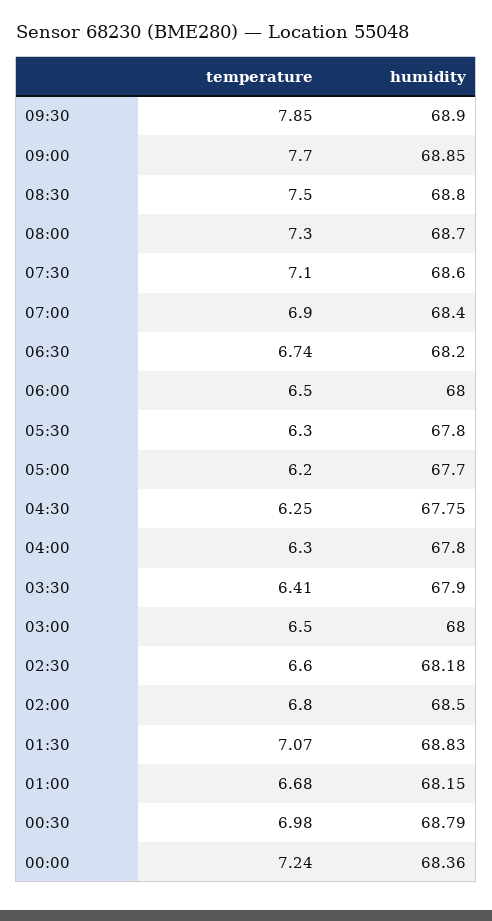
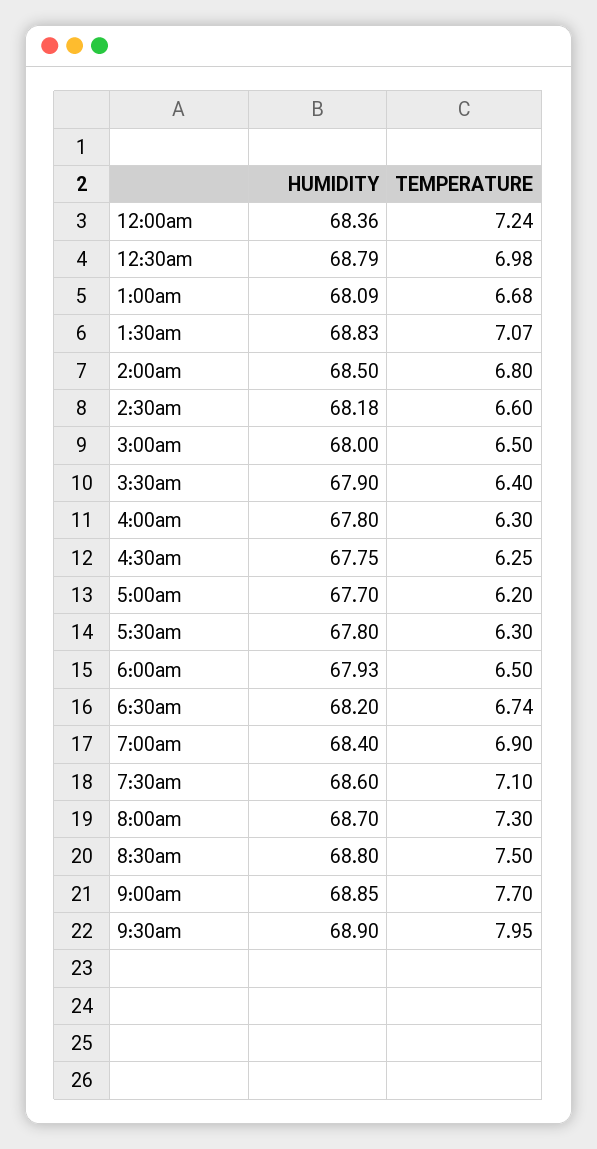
  {
    "temperature": {
-     "09:30": 7.85,
+     "09:30": 7.95,
      "09:00": 7.7,
      "08:30": 7.5,
      "08:00": 7.3,
      "07:30": 7.1,
      "07:00": 6.9,
      "06:30": 6.74,
      "06:00": 6.5,
      "05:30": 6.3,
      "05:00": 6.2,
      "04:30": 6.25,
      "04:00": 6.3,
-     "03:30": 6.41,
+     "03:30": 6.4,
      "03:00": 6.5,
      "02:30": 6.6,
      "02:00": 6.8,
      "01:30": 7.07,
      "01:00": 6.68,
      "00:30": 6.98,
      "00:00": 7.24
    },
    "humidity": {
      "09:30": 68.9,
      "09:00": 68.85,
      "08:30": 68.8,
      "08:00": 68.7,
      "07:30": 68.6,
      "07:00": 68.4,
      "06:30": 68.2,
-     "06:00": 68,
+     "06:00": 67.93,
      "05:30": 67.8,
      "05:00": 67.7,
      "04:30": 67.75,
      "04:00": 67.8,
      "03:30": 67.9,
      "03:00": 68,
      "02:30": 68.18,
      "02:00": 68.5,
      "01:30": 68.83,
-     "01:00": 68.15,
+     "01:00": 68.09,
      "00:30": 68.79,
      "00:00": 68.36
    }
  }

